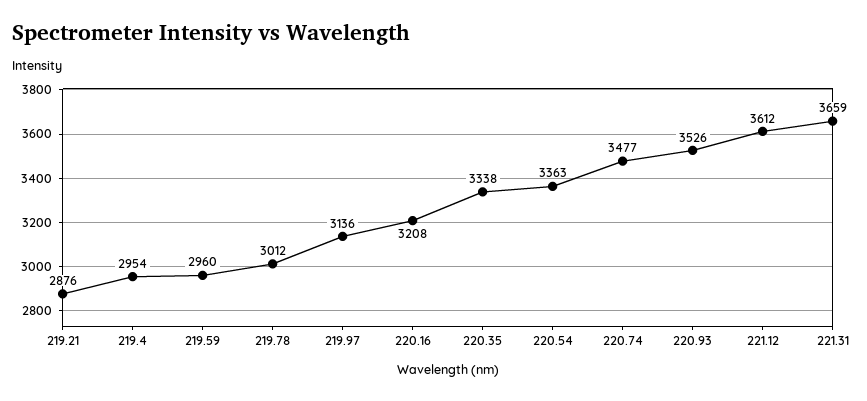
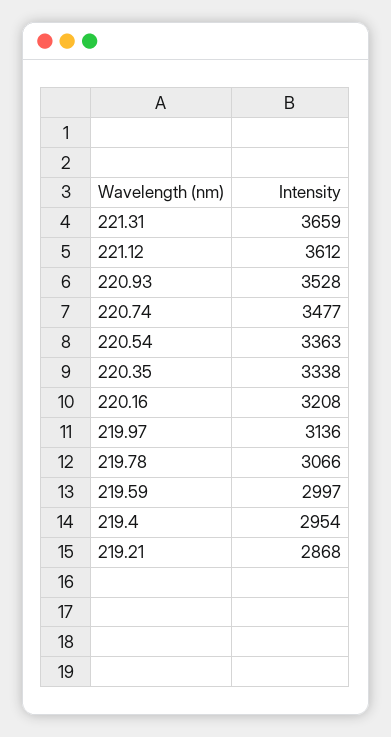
  {
-   "219.21": 2876,
+   "219.21": 2868,
    "219.4": 2954,
-   "219.59": 2960,
+   "219.59": 2997,
-   "219.78": 3012,
+   "219.78": 3066,
    "219.97": 3136,
    "220.16": 3208,
    "220.35": 3338,
    "220.54": 3363,
    "220.74": 3477,
-   "220.93": 3526,
+   "220.93": 3528,
    "221.12": 3612,
    "221.31": 3659
  }

